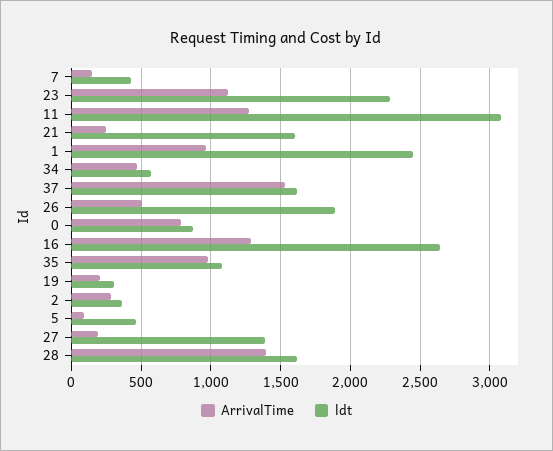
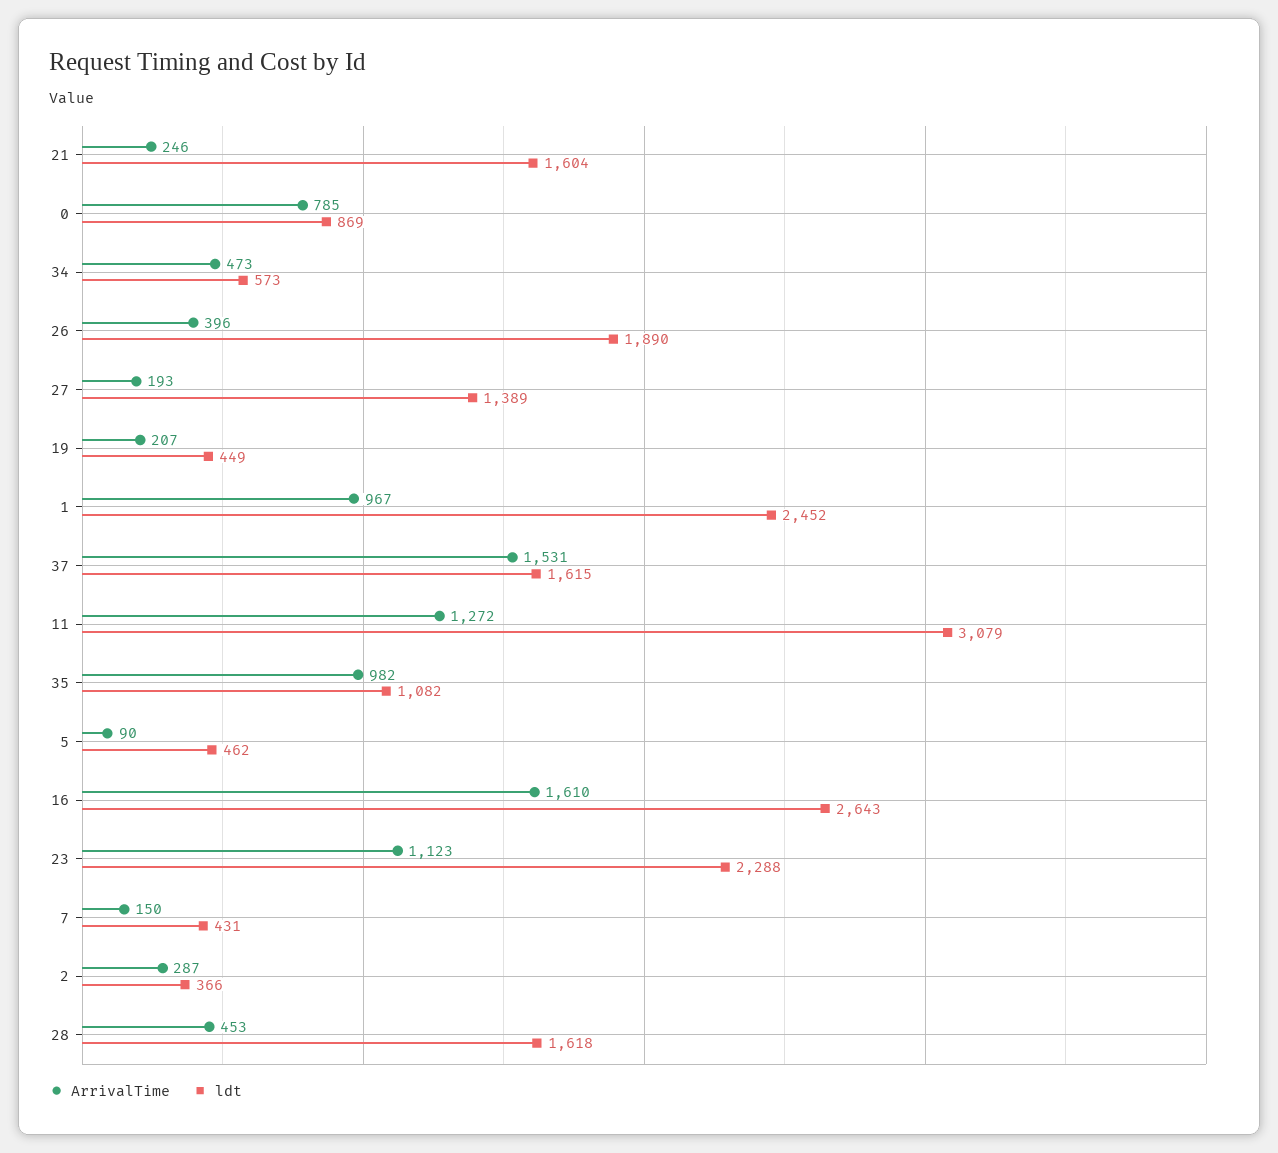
  {
    "ArrivalTime": {
      "7": 150,
      "23": 1123,
      "11": 1272,
      "21": 246,
      "1": 967,
      "34": 473,
      "37": 1531,
-     "26": 500,
+     "26": 396,
      "0": 785,
-     "16": 1300,
+     "16": 1610,
      "35": 982,
      "19": 207,
      "2": 287,
      "5": 90,
      "27": 193,
-     "28": 1400
+     "28": 453
    },
    "ldt": {
      "7": 431,
      "23": 2288,
      "11": 3079,
      "21": 1604,
      "1": 2452,
      "34": 573,
      "37": 1615,
      "26": 1890,
      "0": 869,
      "16": 2643,
      "35": 1082,
-     "19": 300,
+     "19": 449,
      "2": 366,
      "5": 462,
      "27": 1389,
      "28": 1618
    }
  }

